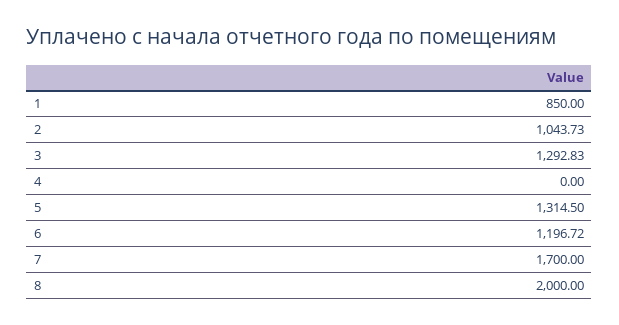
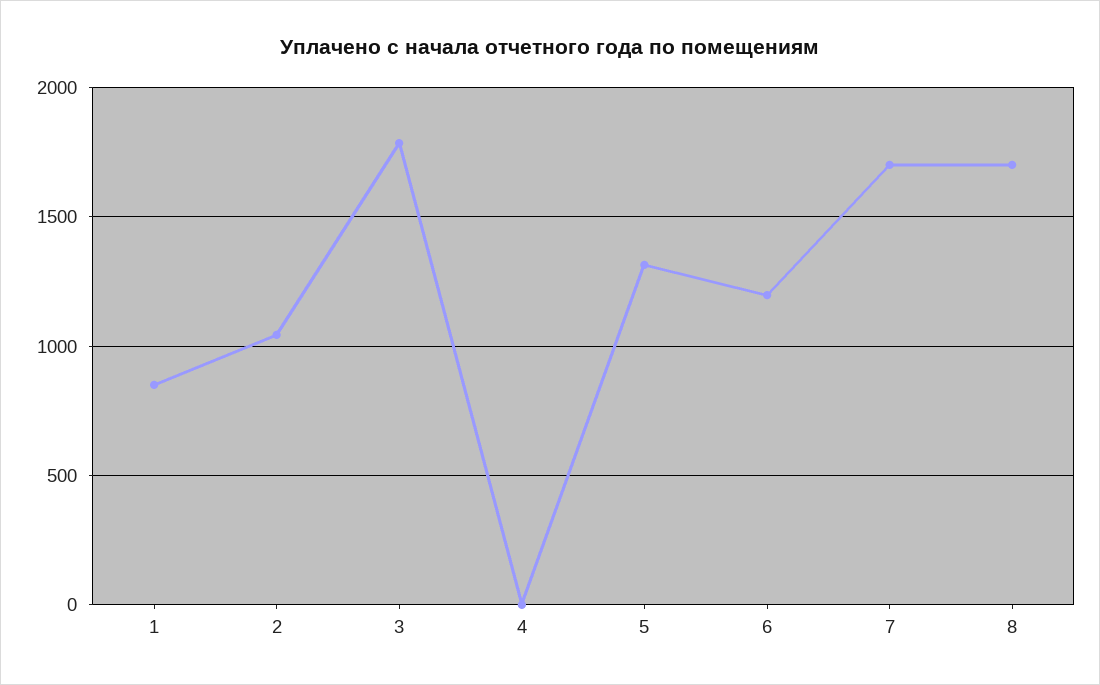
  {
    "1": 850,
    "2": 1043.73,
-   "3": 1292.83,
+   "3": 1800,
    "4": 0,
    "5": 1314.5,
    "6": 1196.72,
    "7": 1700,
-   "8": 2000
+   "8": 1700
  }

